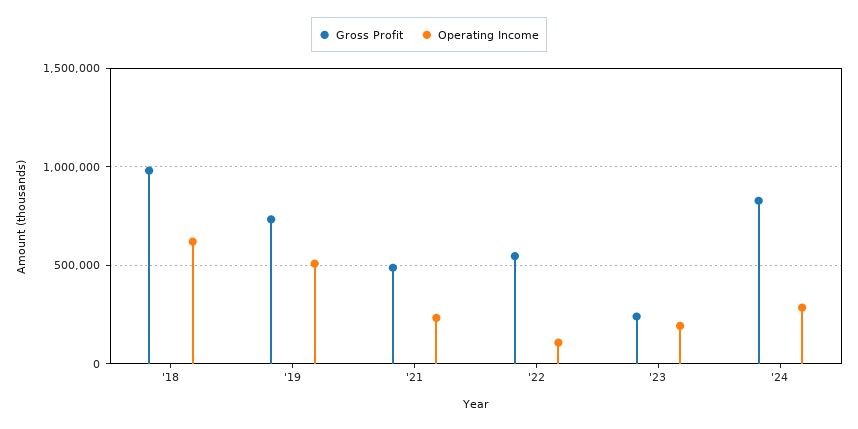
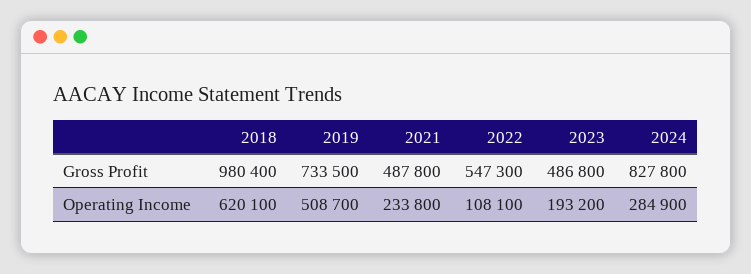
  {
    "Gross Profit": {
      "'18": 980400,
      "'19": 733500,
      "'21": 487800,
      "'22": 547300,
-     "'23": 250000,
+     "'23": 486800,
      "'24": 827800
    },
    "Operating Income": {
      "'18": 620100,
      "'19": 508700,
      "'21": 233800,
      "'22": 108100,
      "'23": 193200,
      "'24": 284900
    }
  }

